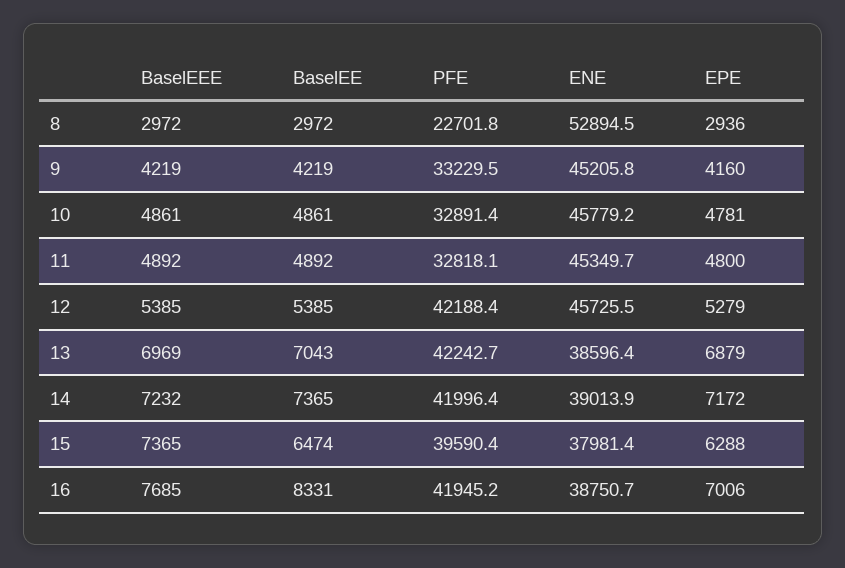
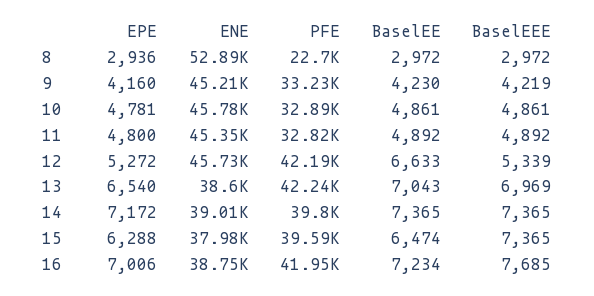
  {
    "BaselEEE": {
      "8": 2972,
      "9": 4219,
      "10": 4861,
      "11": 4892,
-     "12": 5385,
+     "12": 5339,
      "13": 6969,
-     "14": 7232,
+     "14": 7365,
      "15": 7365,
      "16": 7685
    },
    "BaselEE": {
      "8": 2972,
-     "9": 4219,
+     "9": 4230,
      "10": 4861,
      "11": 4892,
-     "12": 5385,
+     "12": 6633,
      "13": 7043,
      "14": 7365,
      "15": 6474,
-     "16": 8331
+     "16": 7234
    },
    "PFE": {
      "8": 22701.8,
      "9": 33229.5,
      "10": 32891.4,
      "11": 32818.1,
      "12": 42188.4,
      "13": 42242.7,
-     "14": 41996.4,
+     "14": 39800,
      "15": 39590.4,
      "16": 41945.2
    },
    "ENE": {
      "8": 52894.5,
      "9": 45205.8,
      "10": 45779.2,
      "11": 45349.7,
      "12": 45725.5,
      "13": 38596.4,
      "14": 39013.9,
      "15": 37981.4,
      "16": 38750.7
    },
    "EPE": {
      "8": 2936,
      "9": 4160,
      "10": 4781,
      "11": 4800,
-     "12": 5279,
+     "12": 5272,
-     "13": 6879,
+     "13": 6540,
      "14": 7172,
      "15": 6288,
      "16": 7006
    }
  }

